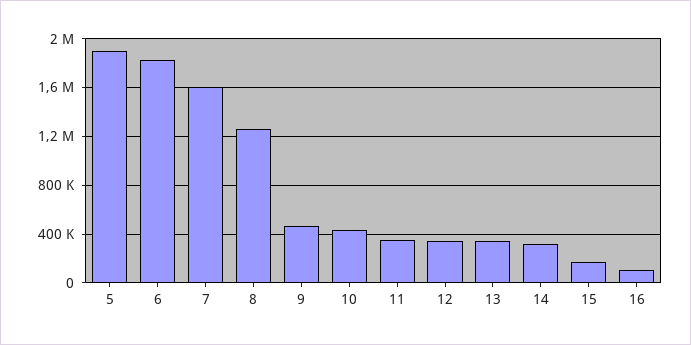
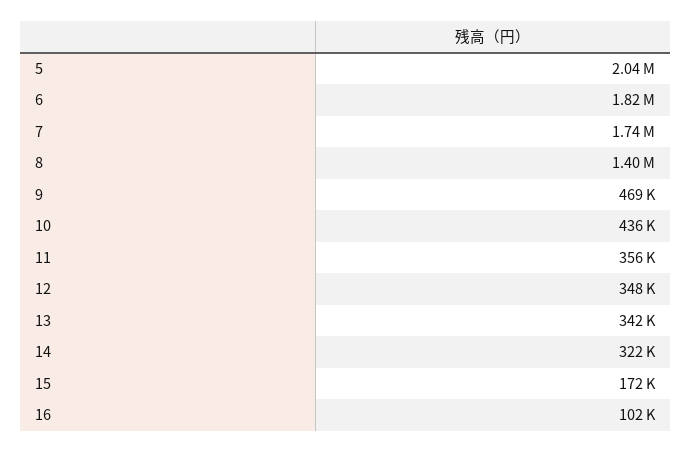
  {
-   "5": 1900000,
+   "5": 2040000,
    "6": 1820000,
-   "7": 1600000,
+   "7": 1740000,
-   "8": 1250000,
+   "8": 1400000,
    "9": 469000,
    "10": 436000,
    "11": 356000,
    "12": 348000,
    "13": 342000,
    "14": 322000,
    "15": 172000,
    "16": 102000
  }

